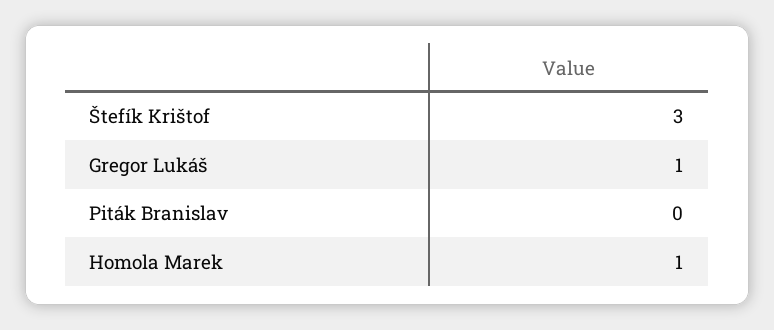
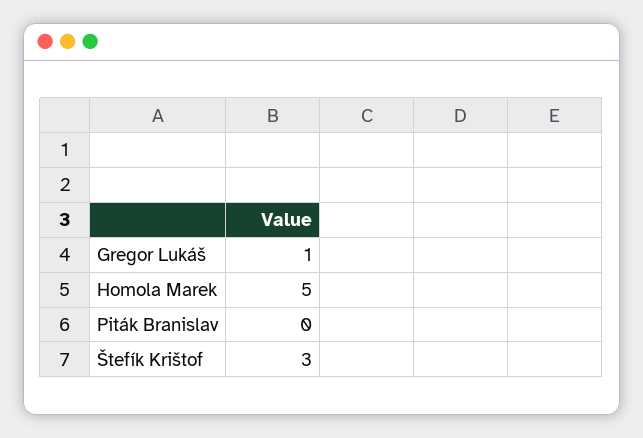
  {
    "Štefík Krištof": 3,
    "Gregor Lukáš": 1,
    "Piták Branislav": 0,
-   "Homola Marek": 1
+   "Homola Marek": 5
  }

